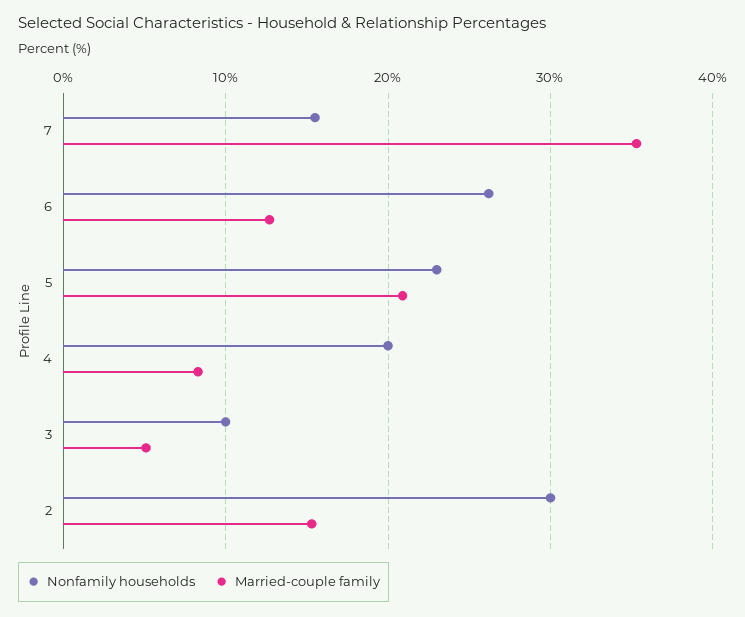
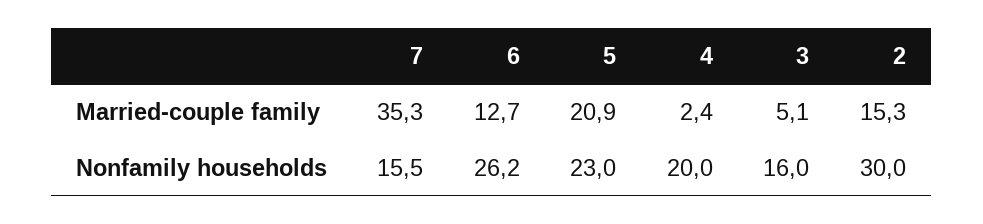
  {
    "Nonfamily households": {
      "7": 15.5,
      "6": 26.2,
      "5": 23,
      "4": 20,
-     "3": 10,
+     "3": 16,
      "2": 30
    },
    "Married-couple family": {
      "7": 35.3,
      "6": 12.7,
      "5": 20.9,
-     "4": 8,
+     "4": 2.4,
      "3": 5.1,
      "2": 15.3
    }
  }

